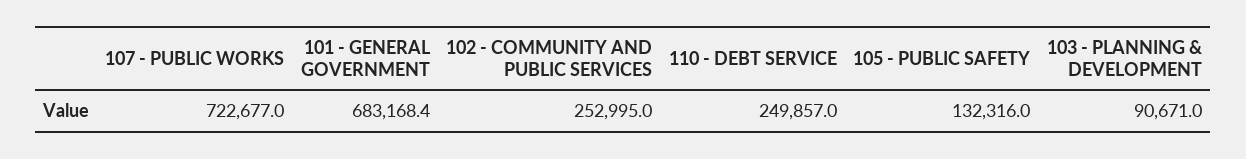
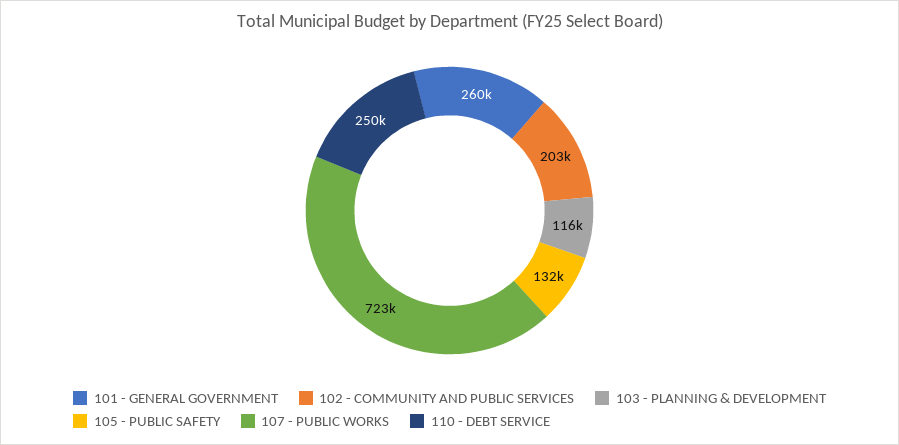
  {
    "107 - PUBLIC WORKS": 722677,
-   "101 - GENERAL GOVERNMENT": 683168.4,
+   "101 - GENERAL GOVERNMENT": 260000,
-   "102 - COMMUNITY AND PUBLIC SERVICES": 252995,
+   "102 - COMMUNITY AND PUBLIC SERVICES": 203000,
    "110 - DEBT SERVICE": 249857,
    "105 - PUBLIC SAFETY": 132316,
-   "103 - PLANNING & DEVELOPMENT": 90671
+   "103 - PLANNING & DEVELOPMENT": 116000
  }

